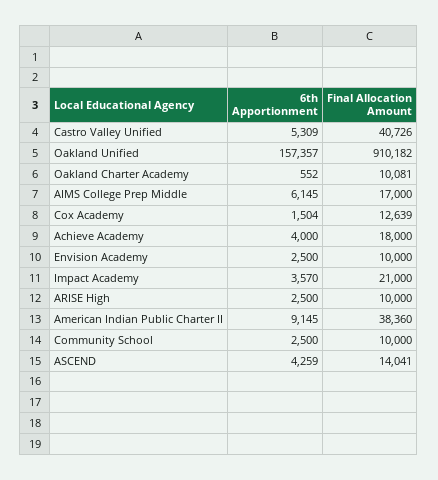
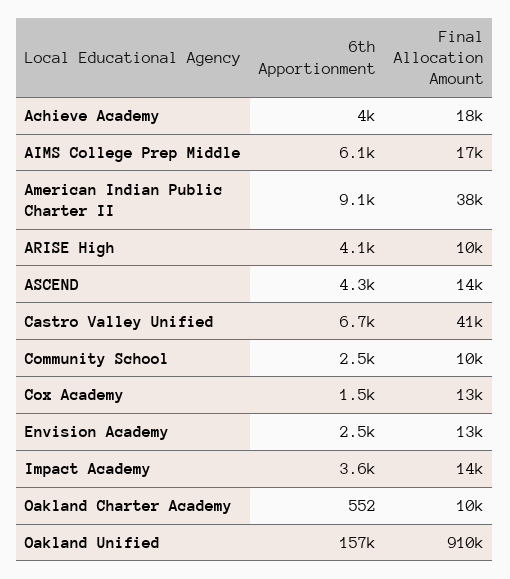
  {
    "6th Apportionment": {
-     "Castro Valley Unified": 5309,
+     "Castro Valley Unified": 6700,
      "Oakland Unified": 157357,
      "Oakland Charter Academy": 552,
      "AIMS College Prep Middle": 6145,
      "Cox Academy": 1504,
      "Achieve Academy": 4000,
      "Envision Academy": 2500,
      "Impact Academy": 3570,
-     "ARISE High": 2500,
+     "ARISE High": 4100,
      "American Indian Public Charter II": 9145,
      "Community School": 2500,
      "ASCEND": 4259
    },
    "Final Allocation Amount": {
      "Castro Valley Unified": 40726,
      "Oakland Unified": 910182,
      "Oakland Charter Academy": 10081,
      "AIMS College Prep Middle": 17000,
      "Cox Academy": 12639,
      "Achieve Academy": 18000,
-     "Envision Academy": 10000,
+     "Envision Academy": 13000,
-     "Impact Academy": 21000,
+     "Impact Academy": 14000,
      "ARISE High": 10000,
      "American Indian Public Charter II": 38360,
      "Community School": 10000,
      "ASCEND": 14041
    }
  }

